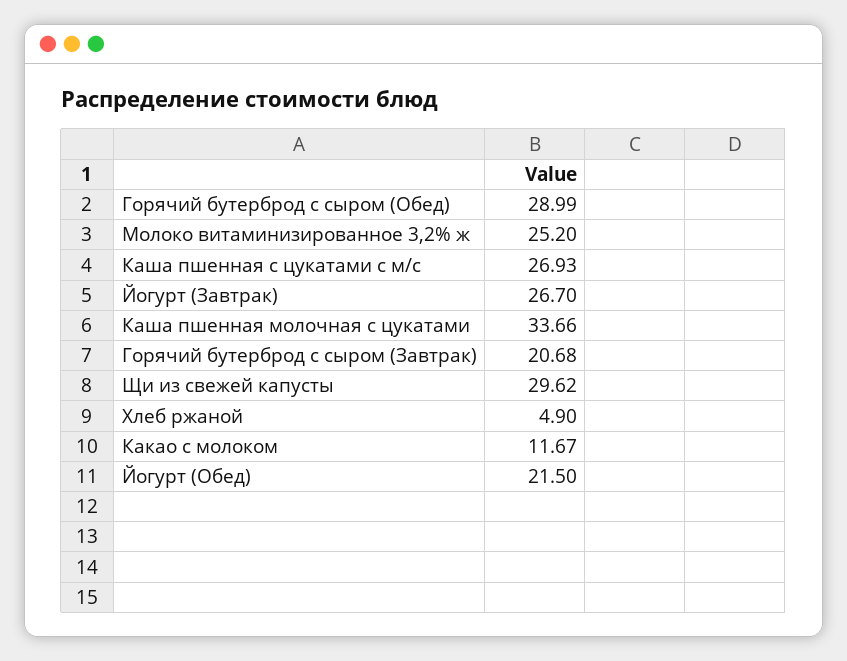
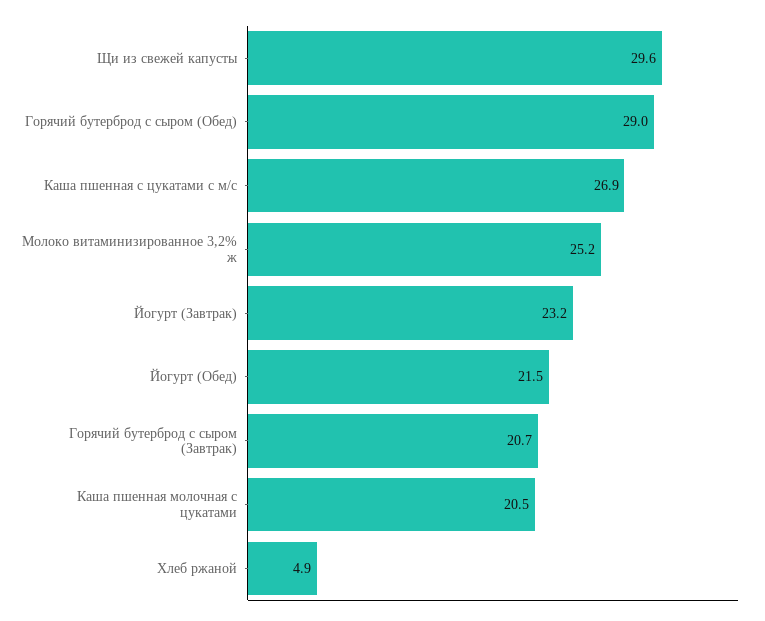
  {
    "Горячий бутерброд с сыром (Обед)": 28.99,
    "Молоко витаминизированное 3,2% ж": 25.2,
    "Каша пшенная с цукатами с м/с": 26.93,
-   "Йогурт (Завтрак)": 26.7,
+   "Йогурт (Завтрак)": 23.2,
-   "Каша пшенная молочная с цукатами": 33.66,
+   "Каша пшенная молочная с цукатами": 20.5,
    "Горячий бутерброд с сыром (Завтрак)": 20.68,
    "Щи из свежей капусты": 29.62,
    "Хлеб ржаной": 4.9,
-   "Какао с молоком": 11.67,
    "Йогурт (Обед)": 21.5
  }

